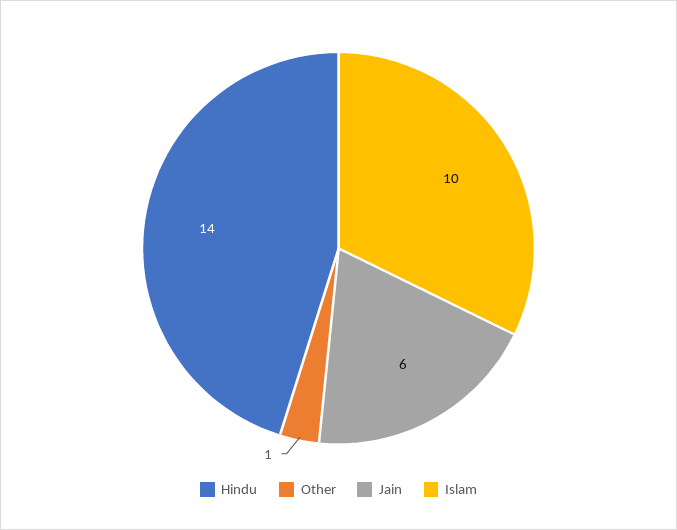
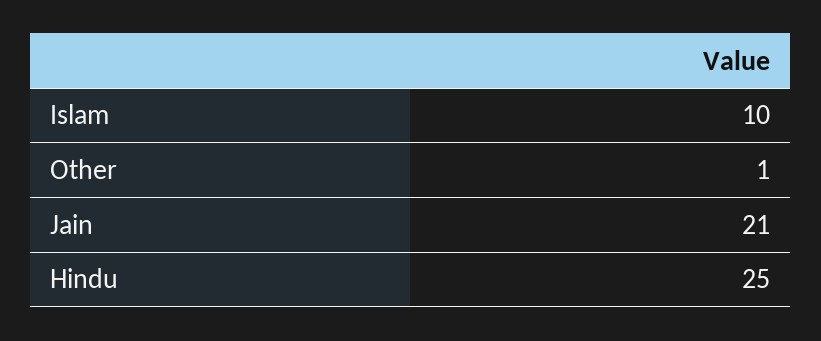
  {
-   "Hindu": 14,
+   "Hindu": 25,
    "Other": 1,
-   "Jain": 6,
+   "Jain": 21,
    "Islam": 10
  }

